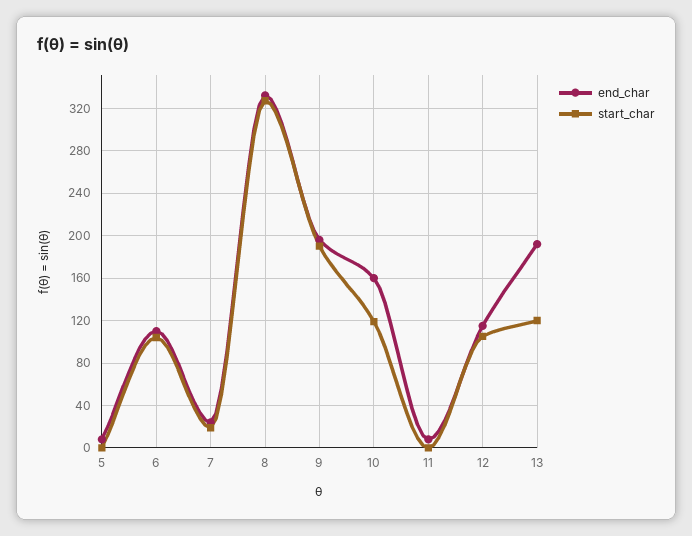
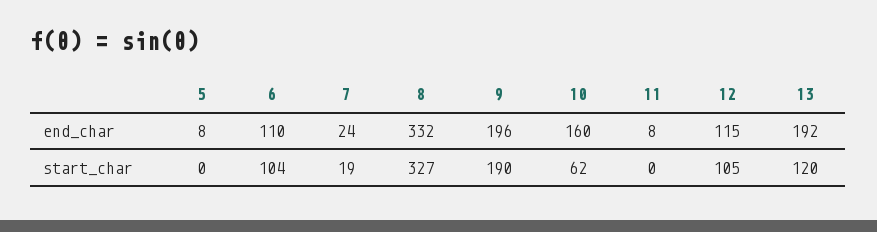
  {
    "end_char": {
      "5": 8,
      "6": 110,
      "7": 24,
      "8": 332,
      "9": 196,
      "10": 160,
      "11": 8,
      "12": 115,
      "13": 192
    },
    "start_char": {
      "5": 0,
      "6": 104,
      "7": 19,
      "8": 327,
      "9": 190,
-     "10": 120,
+     "10": 62,
      "11": 0,
      "12": 105,
      "13": 120
    }
  }

